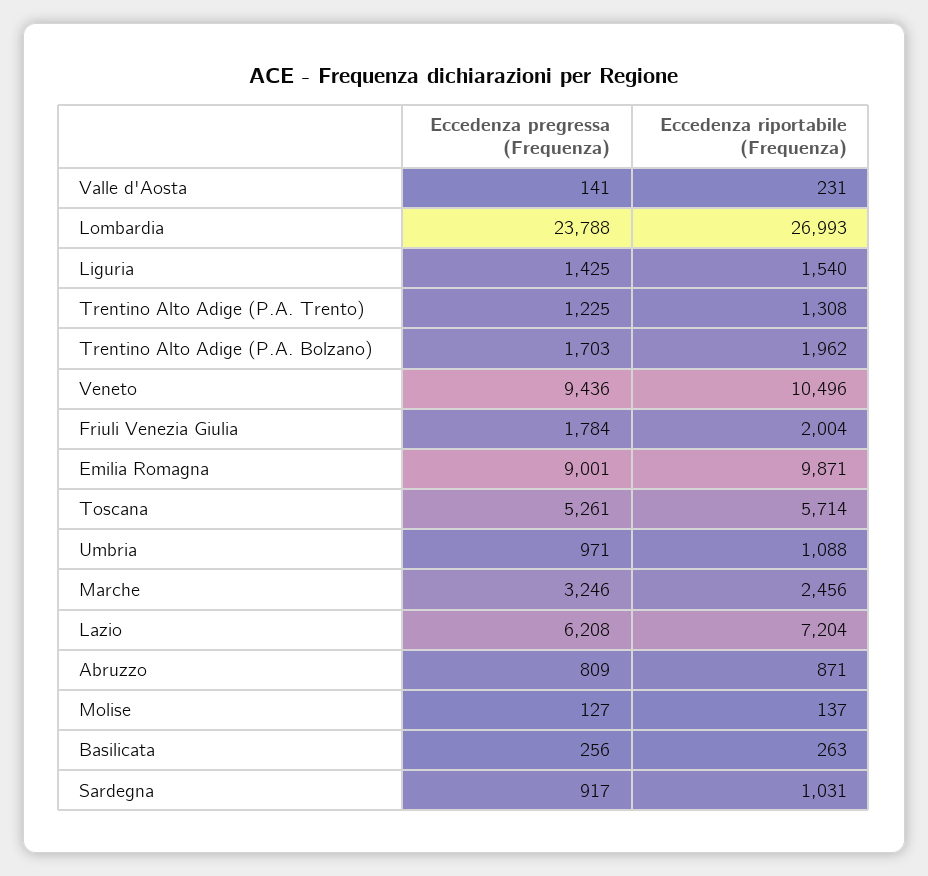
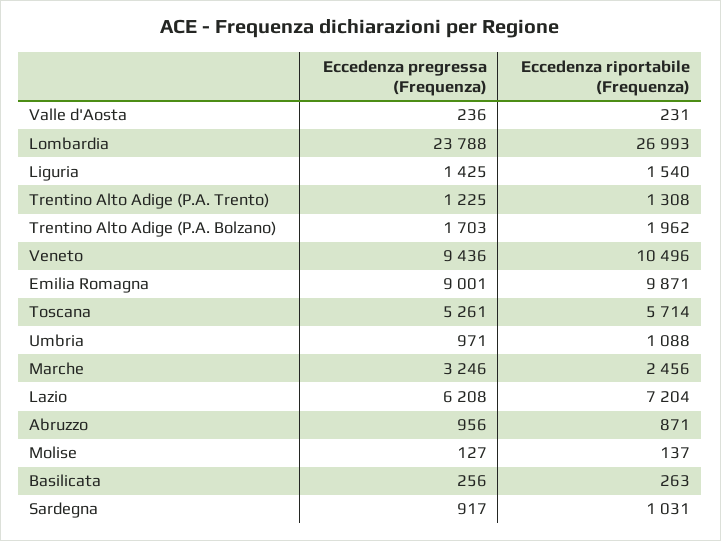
  {
    "Eccedenza pregressa (Frequenza)": {
-     "Valle d'Aosta": 141,
+     "Valle d'Aosta": 236,
      "Lombardia": 23788,
      "Liguria": 1425,
      "Trentino Alto Adige (P.A. Trento)": 1225,
      "Trentino Alto Adige (P.A. Bolzano)": 1703,
      "Veneto": 9436,
-     "Friuli Venezia Giulia": 1784,
      "Emilia Romagna": 9001,
      "Toscana": 5261,
      "Umbria": 971,
      "Marche": 3246,
      "Lazio": 6208,
-     "Abruzzo": 809,
+     "Abruzzo": 956,
      "Molise": 127,
      "Basilicata": 256,
      "Sardegna": 917
    },
    "Eccedenza riportabile (Frequenza)": {
      "Valle d'Aosta": 231,
      "Lombardia": 26993,
      "Liguria": 1540,
      "Trentino Alto Adige (P.A. Trento)": 1308,
      "Trentino Alto Adige (P.A. Bolzano)": 1962,
      "Veneto": 10496,
-     "Friuli Venezia Giulia": 2004,
      "Emilia Romagna": 9871,
      "Toscana": 5714,
      "Umbria": 1088,
      "Marche": 2456,
      "Lazio": 7204,
      "Abruzzo": 871,
      "Molise": 137,
      "Basilicata": 263,
      "Sardegna": 1031
    }
  }

